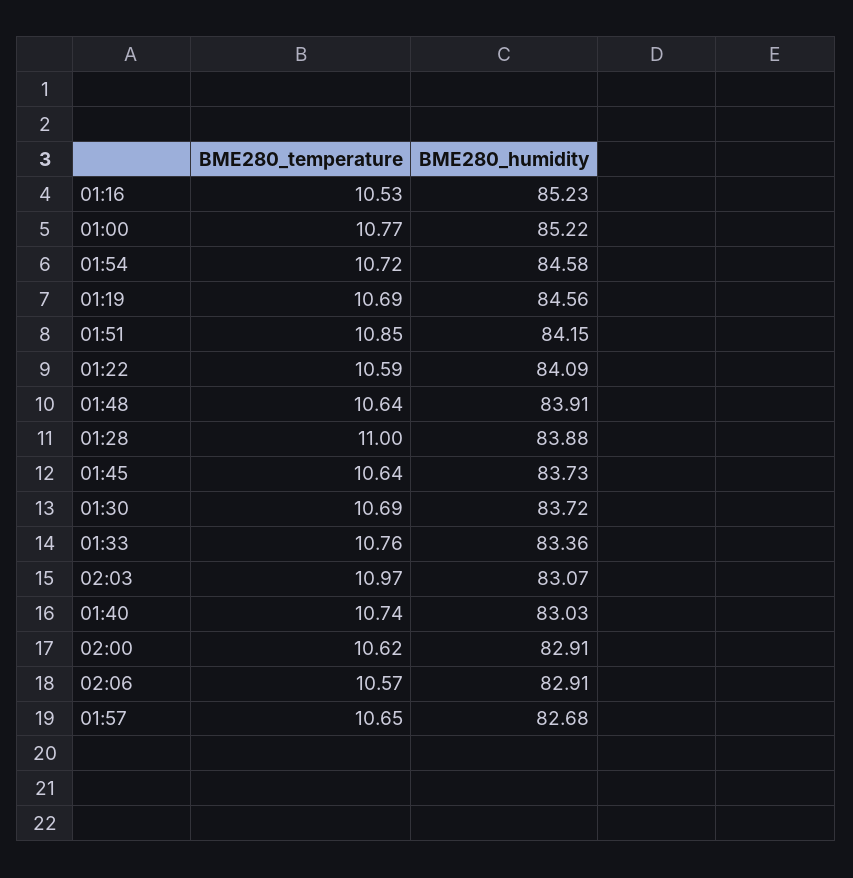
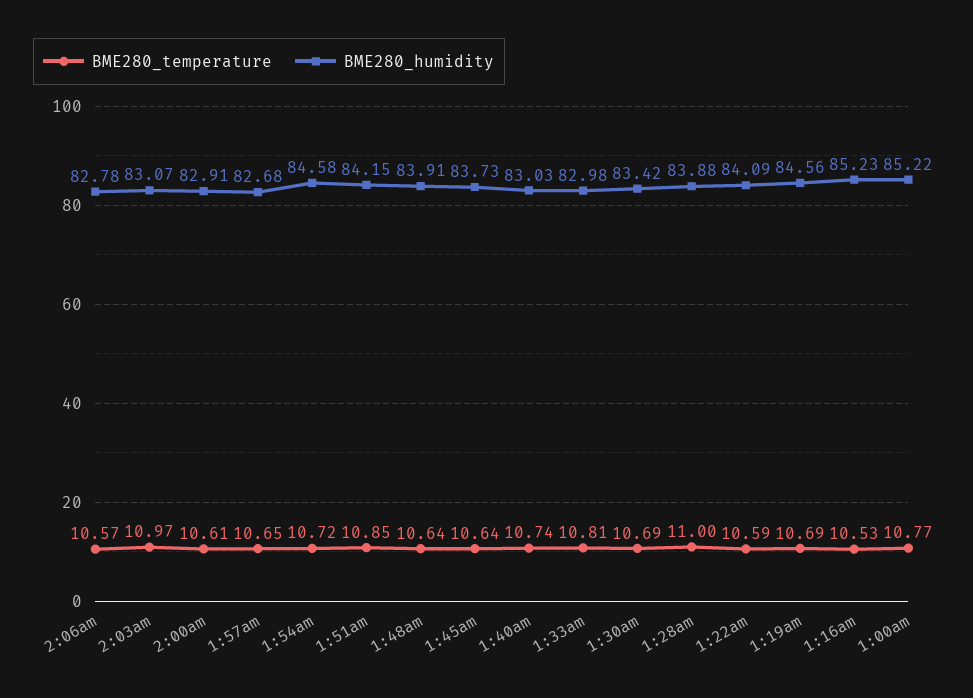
  {
    "BME280_temperature": {
      "01:16": 10.53,
      "01:00": 10.77,
      "01:54": 10.72,
      "01:19": 10.69,
      "01:51": 10.85,
      "01:22": 10.59,
      "01:48": 10.64,
      "01:28": 11,
      "01:45": 10.64,
      "01:30": 10.69,
-     "01:33": 10.76,
+     "01:33": 10.81,
      "02:03": 10.97,
      "01:40": 10.74,
-     "02:00": 10.62,
+     "02:00": 10.61,
      "02:06": 10.57,
      "01:57": 10.65
    },
    "BME280_humidity": {
      "01:16": 85.23,
      "01:00": 85.22,
      "01:54": 84.58,
      "01:19": 84.56,
      "01:51": 84.15,
      "01:22": 84.09,
      "01:48": 83.91,
      "01:28": 83.88,
      "01:45": 83.73,
-     "01:30": 83.72,
+     "01:30": 83.42,
-     "01:33": 83.36,
+     "01:33": 82.98,
      "02:03": 83.07,
      "01:40": 83.03,
      "02:00": 82.91,
-     "02:06": 82.91,
+     "02:06": 82.78,
      "01:57": 82.68
    }
  }

